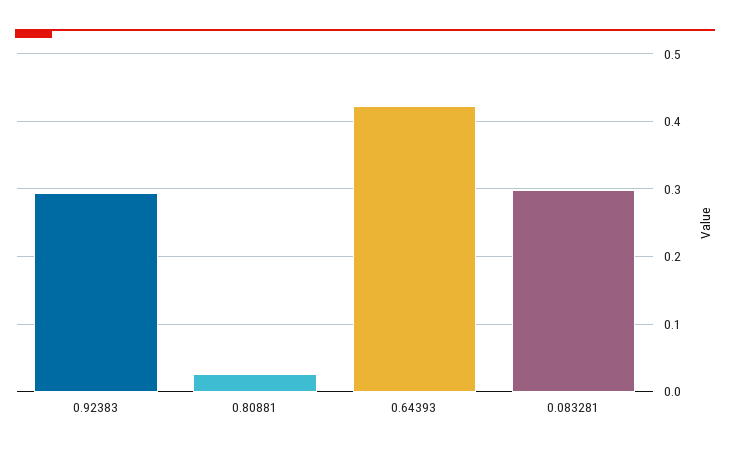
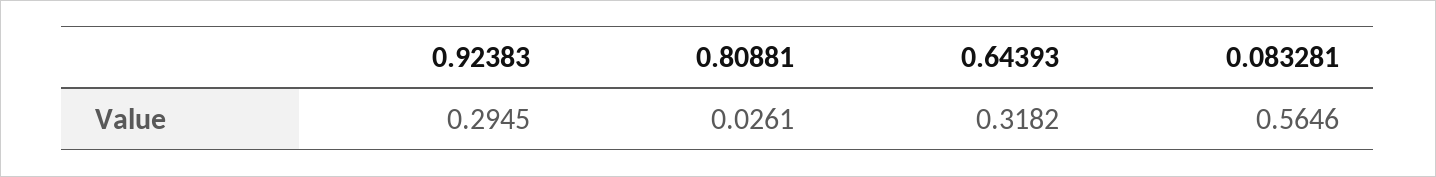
  {
    "0.92383": 0.2945,
    "0.80881": 0.0261,
-   "0.64393": 0.42,
+   "0.64393": 0.3182,
-   "0.083281": 0.3
+   "0.083281": 0.5646
  }

